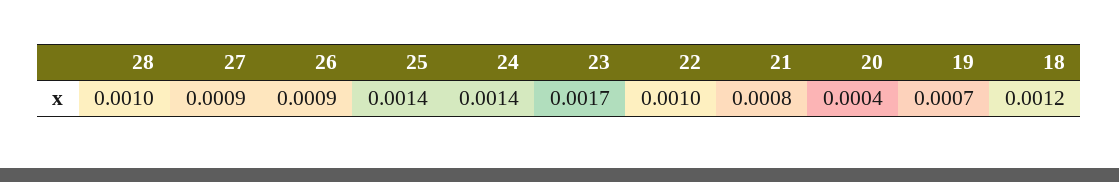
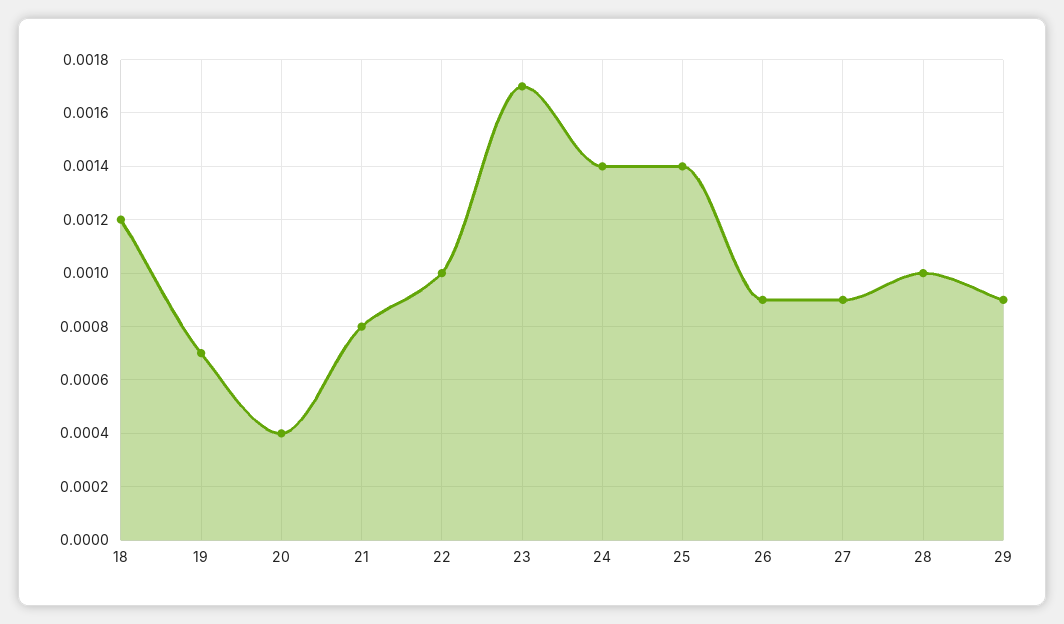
  {
    "28": 0.001,
    "27": 0.0009,
    "26": 0.0009,
    "25": 0.0014,
    "24": 0.0014,
    "23": 0.0017,
    "22": 0.001,
    "21": 0.0008,
    "20": 0.0004,
    "19": 0.0007,
-   "18": 0.0012
+   "18": 0.0012,
+   "29": 0.0009
  }

